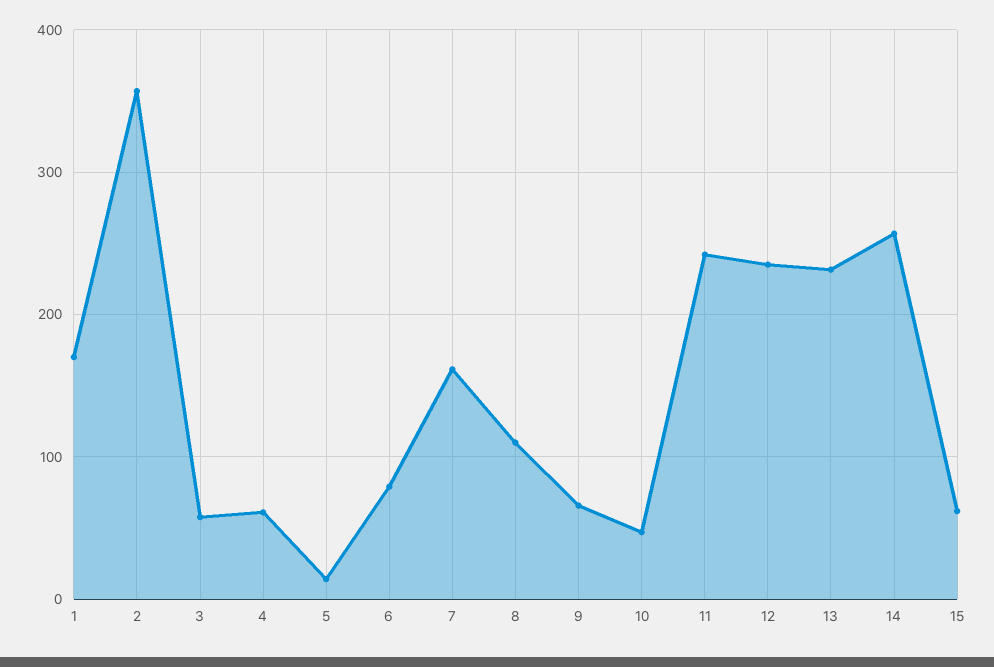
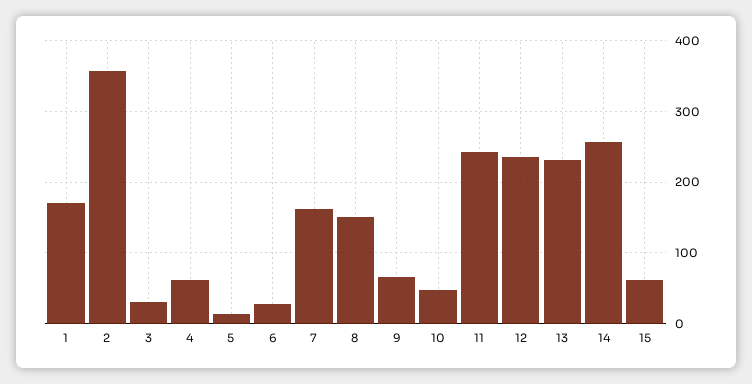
  {
    "1": 170,
    "2": 360,
-   "3": 60,
+   "3": 30,
    "4": 60,
    "5": 10,
-   "6": 80,
+   "6": 30,
    "7": 160,
-   "8": 110,
+   "8": 150,
    "9": 70,
    "10": 50,
    "11": 240,
    "12": 240,
    "13": 230,
    "14": 260,
    "15": 60
  }

